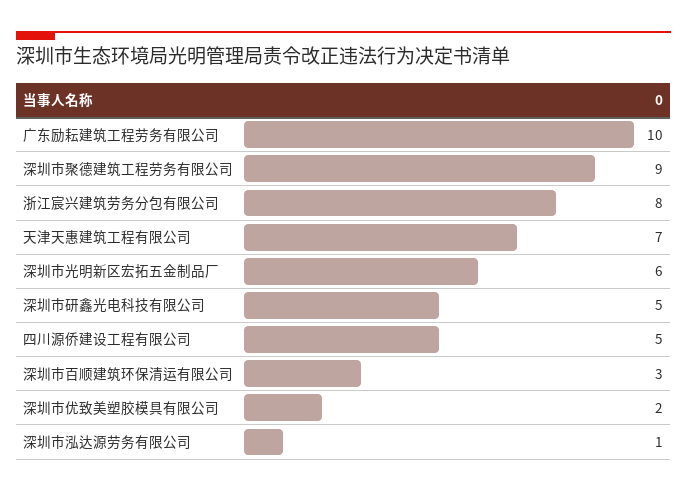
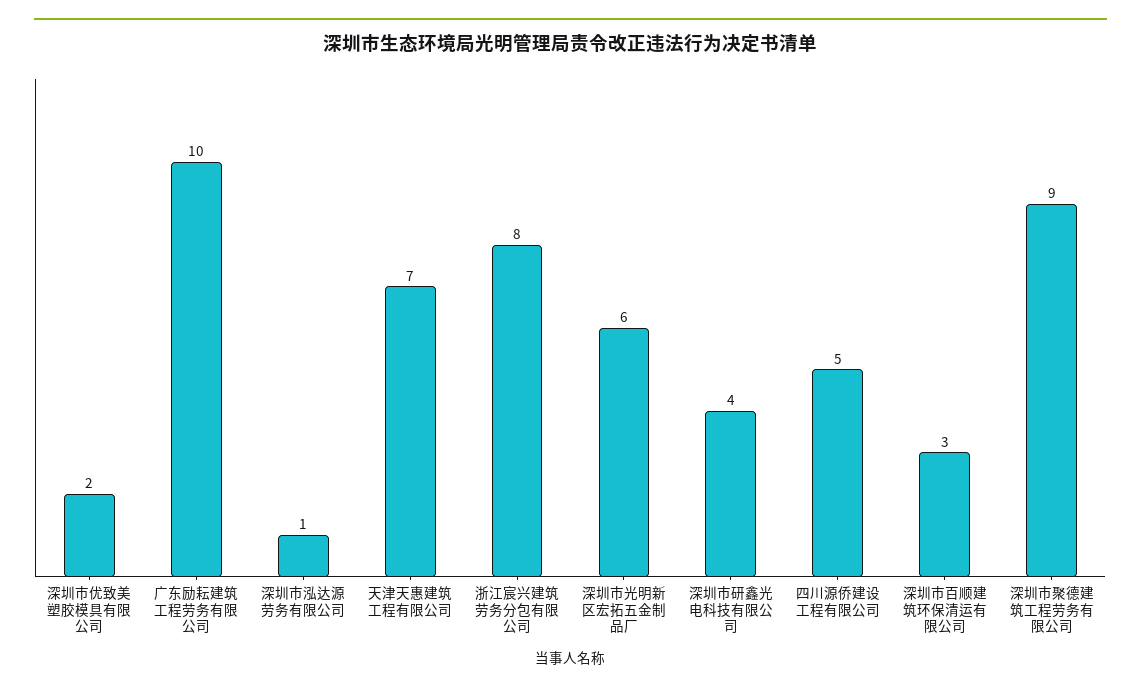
  {
    "广东励耘建筑工程劳务有限公司": 10,
    "深圳市聚德建筑工程劳务有限公司": 9,
    "浙江宸兴建筑劳务分包有限公司": 8,
    "天津天惠建筑工程有限公司": 7,
    "深圳市光明新区宏拓五金制品厂": 6,
-   "深圳市研鑫光电科技有限公司": 5,
+   "深圳市研鑫光电科技有限公司": 4,
    "四川源侨建设工程有限公司": 5,
    "深圳市百顺建筑环保清运有限公司": 3,
    "深圳市优致美塑胶模具有限公司": 2,
    "深圳市泓达源劳务有限公司": 1
  }

